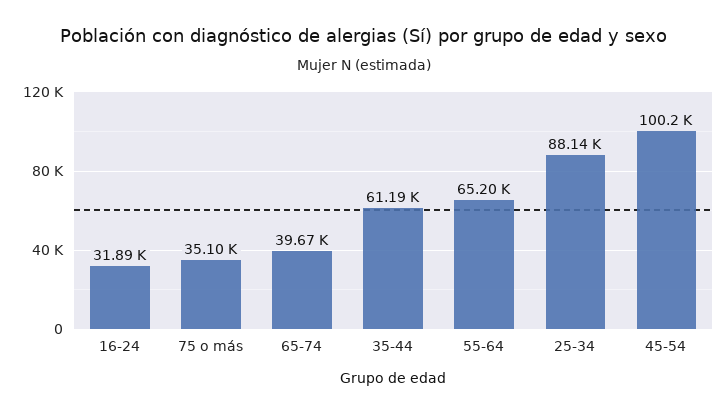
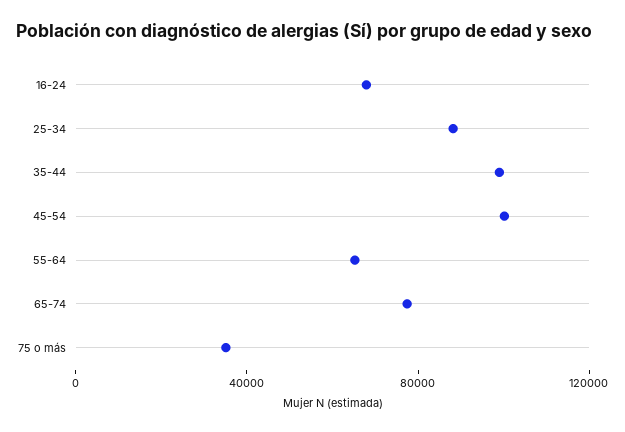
  {
-   "16-24": 31890,
+   "16-24": 70000,
    "75 o más": 35100,
-   "65-74": 39670,
+   "65-74": 80000,
-   "35-44": 61190,
+   "35-44": 100000,
    "55-64": 65200,
    "25-34": 88140,
    "45-54": 100200
  }

